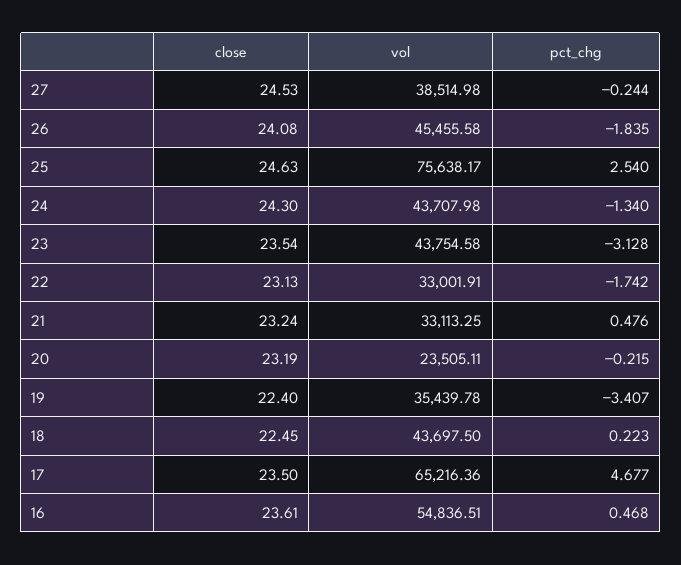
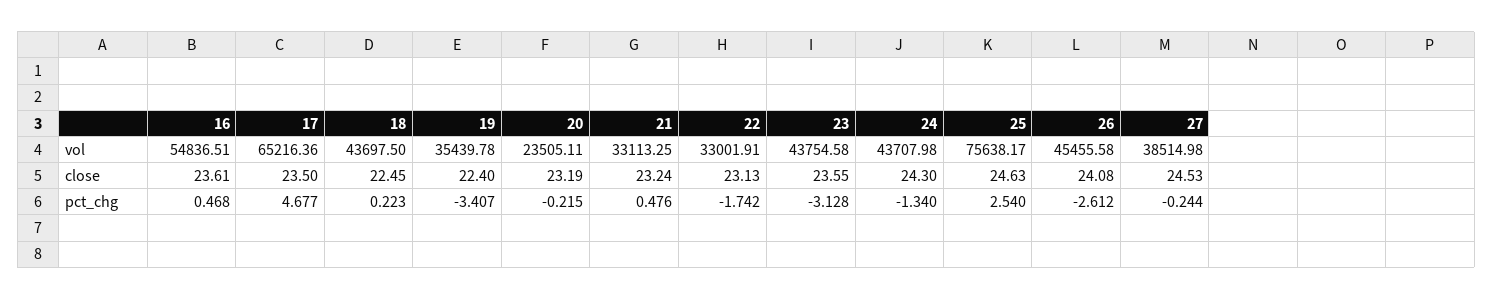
  {
    "close": {
      "27": 24.53,
      "26": 24.08,
      "25": 24.63,
      "24": 24.3,
-     "23": 23.54,
+     "23": 23.55,
      "22": 23.13,
      "21": 23.24,
      "20": 23.19,
      "19": 22.4,
      "18": 22.45,
      "17": 23.5,
      "16": 23.61
    },
    "vol": {
      "27": 38514.98,
      "26": 45455.58,
      "25": 75638.17,
      "24": 43707.98,
      "23": 43754.58,
      "22": 33001.91,
      "21": 33113.25,
      "20": 23505.11,
      "19": 35439.78,
      "18": 43697.5,
      "17": 65216.36,
      "16": 54836.51
    },
    "pct_chg": {
      "27": -0.244,
-     "26": -1.835,
+     "26": -2.612,
      "25": 2.54,
      "24": -1.34,
      "23": -3.128,
      "22": -1.742,
      "21": 0.476,
      "20": -0.215,
      "19": -3.407,
      "18": 0.223,
      "17": 4.677,
      "16": 0.468
    }
  }

